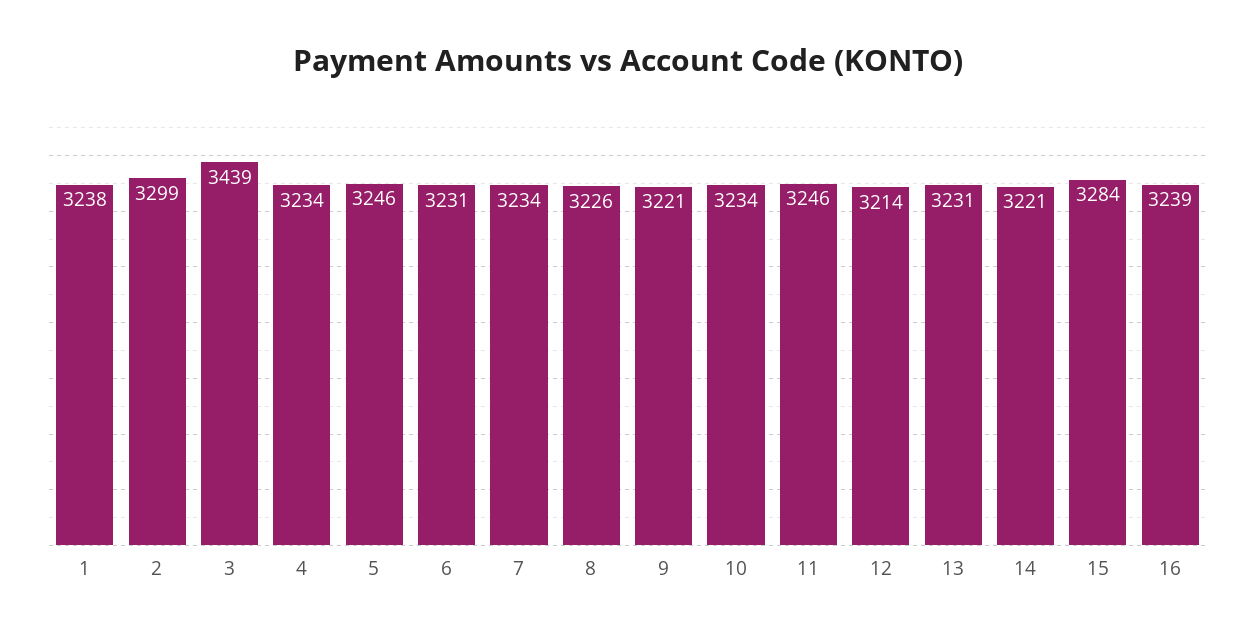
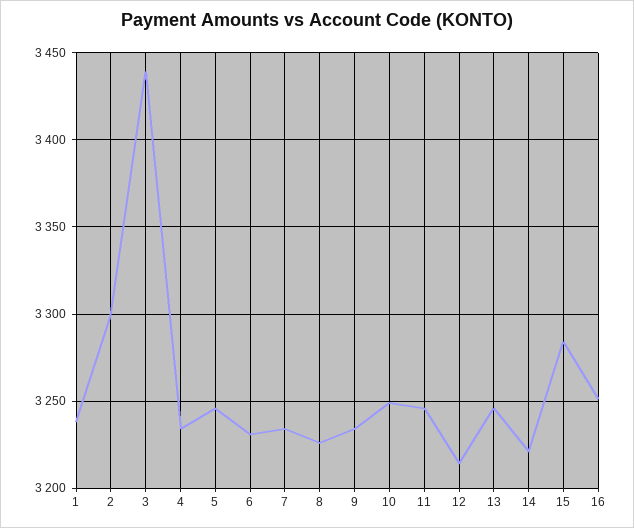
  {
    "1": 3238,
    "2": 3299,
    "3": 3439,
    "4": 3234,
    "5": 3246,
    "6": 3231,
    "7": 3234,
    "8": 3226,
-   "9": 3221,
+   "9": 3235,
-   "10": 3234,
+   "10": 3250,
    "11": 3246,
    "12": 3214,
-   "13": 3231,
+   "13": 3245,
    "14": 3221,
    "15": 3284,
-   "16": 3239
+   "16": 3250
  }

